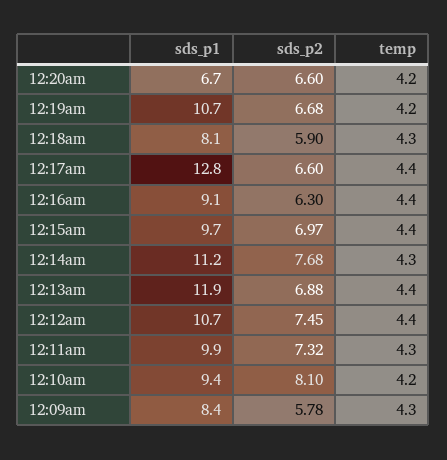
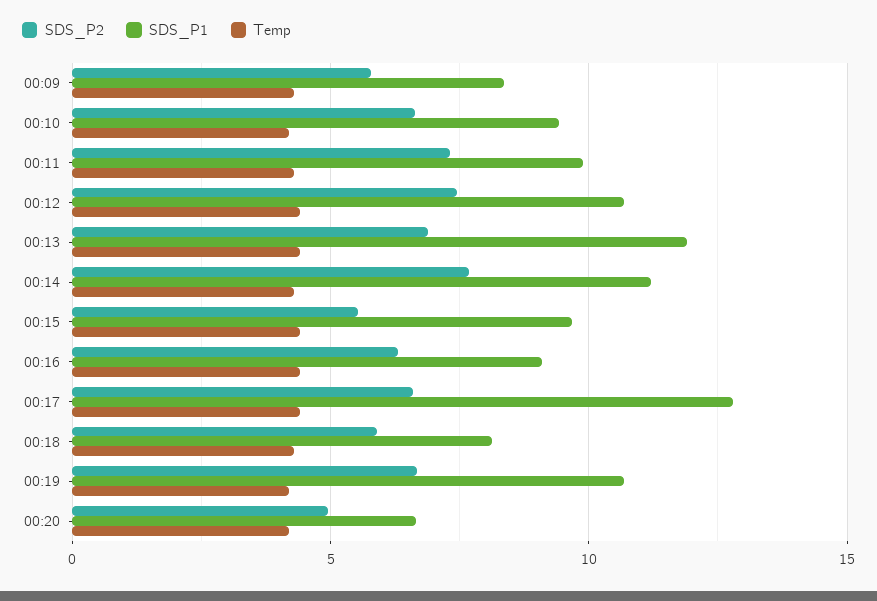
  {
    "sds_p1": {
      "12:20am": 6.7,
      "12:19am": 10.7,
      "12:18am": 8.1,
      "12:17am": 12.8,
      "12:16am": 9.1,
      "12:15am": 9.7,
      "12:14am": 11.2,
      "12:13am": 11.9,
      "12:12am": 10.7,
      "12:11am": 9.9,
      "12:10am": 9.4,
      "12:09am": 8.4
    },
    "sds_p2": {
-     "12:20am": 6.6,
+     "12:20am": 5,
      "12:19am": 6.68,
      "12:18am": 5.9,
      "12:17am": 6.6,
      "12:16am": 6.3,
-     "12:15am": 6.97,
+     "12:15am": 5.5,
      "12:14am": 7.68,
      "12:13am": 6.88,
      "12:12am": 7.45,
      "12:11am": 7.32,
-     "12:10am": 8.1,
+     "12:10am": 6.5,
      "12:09am": 5.78
    },
    "temp": {
      "12:20am": 4.2,
      "12:19am": 4.2,
      "12:18am": 4.3,
      "12:17am": 4.4,
      "12:16am": 4.4,
      "12:15am": 4.4,
      "12:14am": 4.3,
      "12:13am": 4.4,
      "12:12am": 4.4,
      "12:11am": 4.3,
      "12:10am": 4.2,
      "12:09am": 4.3
    }
  }

